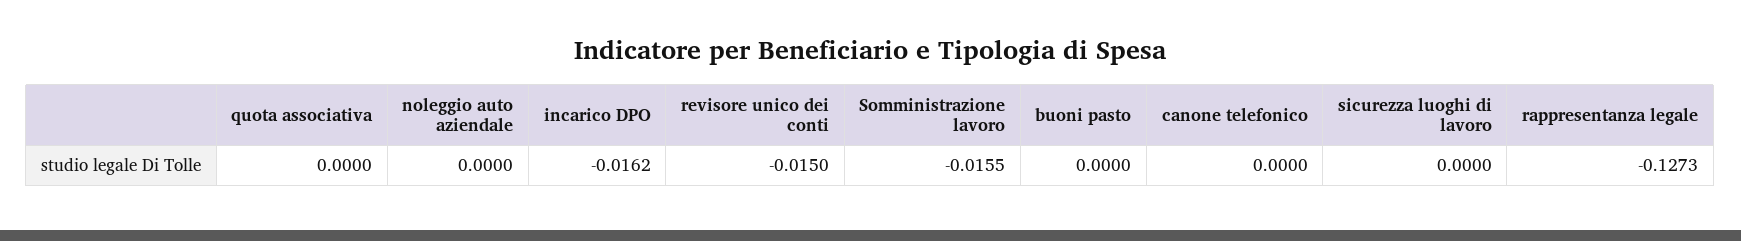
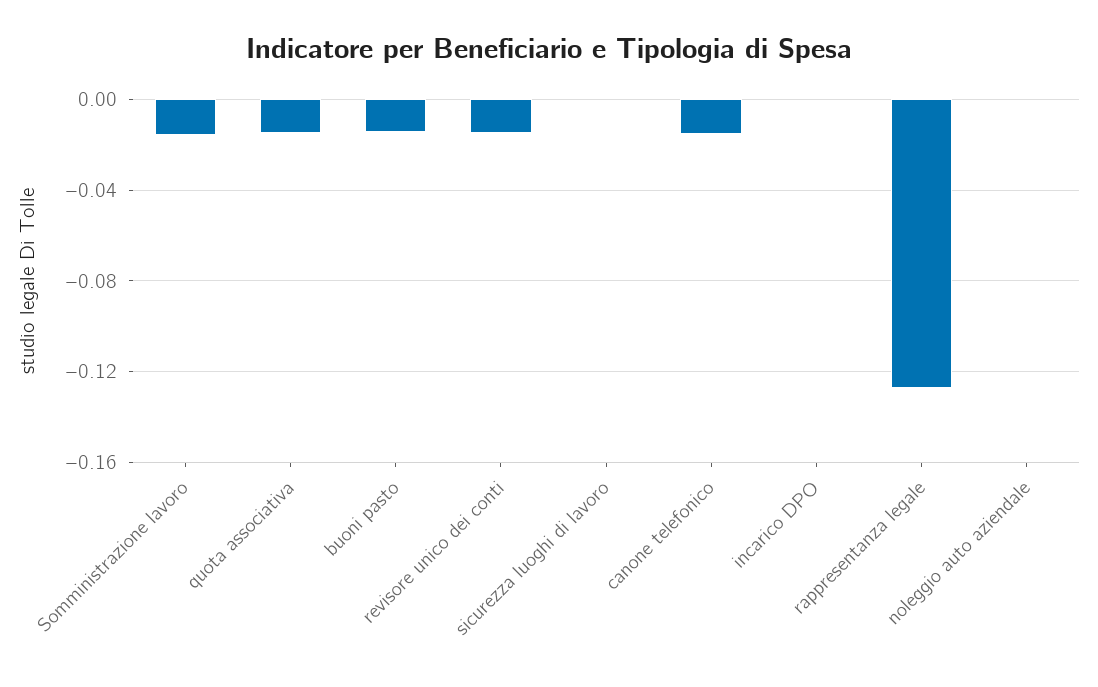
  {
-   "quota associativa": 0,
+   "quota associativa": -0.015,
    "noleggio auto aziendale": 0,
-   "incarico DPO": -0.0162,
+   "incarico DPO": 0,
    "revisore unico dei conti": -0.015,
    "Somministrazione lavoro": -0.0155,
-   "buoni pasto": 0,
+   "buoni pasto": -0.015,
-   "canone telefonico": 0,
+   "canone telefonico": -0.015,
    "sicurezza luoghi di lavoro": 0,
    "rappresentanza legale": -0.1273
  }

